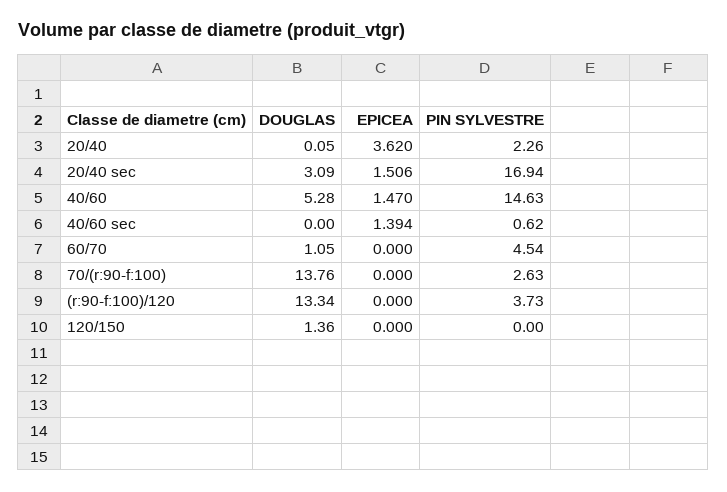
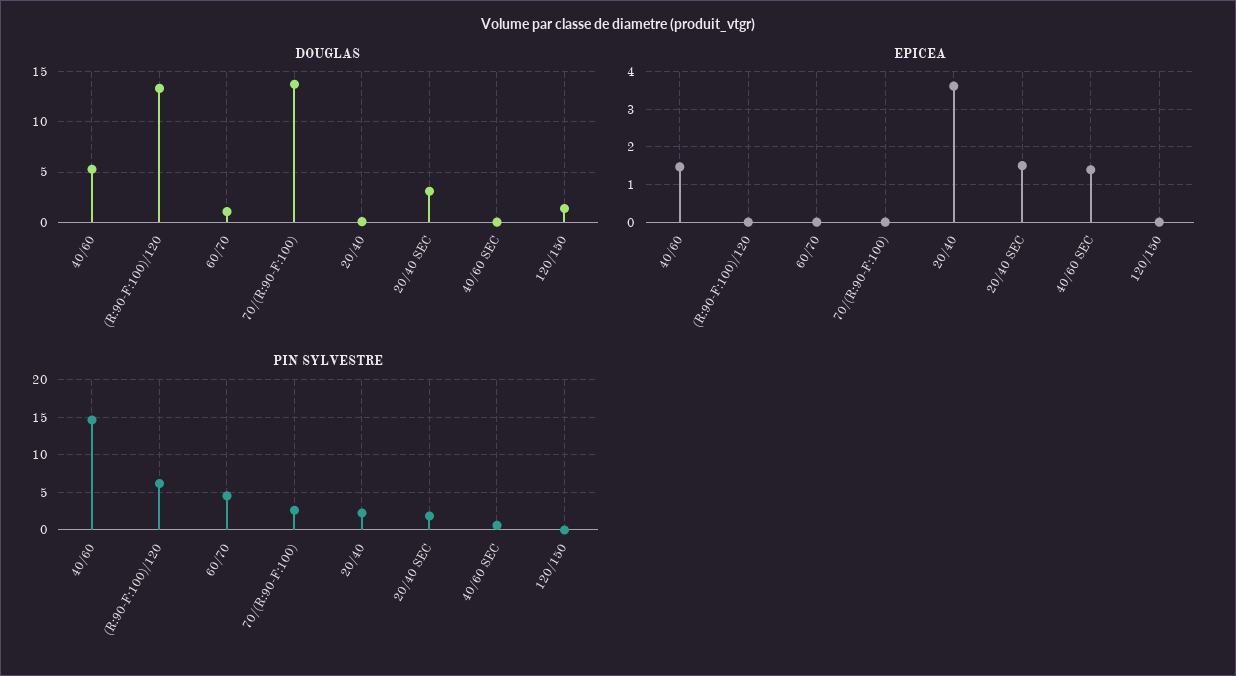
  {
    "DOUGLAS": {
      "20/40": 0.05,
      "20/40 sec": 3.09,
      "40/60": 5.28,
      "40/60 sec": 0,
      "60/70": 1.05,
      "70/(r:90-f:100)": 13.76,
      "(r:90-f:100)/120": 13.34,
      "120/150": 1.36
    },
    "EPICEA": {
      "20/40": 3.62,
      "20/40 sec": 1.506,
      "40/60": 1.47,
      "40/60 sec": 1.394,
      "60/70": 0,
      "70/(r:90-f:100)": 0,
      "(r:90-f:100)/120": 0,
      "120/150": 0
    },
    "PIN SYLVESTRE": {
      "20/40": 2.26,
-     "20/40 sec": 16.94,
+     "20/40 sec": 2,
      "40/60": 14.63,
      "40/60 sec": 0.62,
      "60/70": 4.54,
      "70/(r:90-f:100)": 2.63,
-     "(r:90-f:100)/120": 3.73,
+     "(r:90-f:100)/120": 6,
      "120/150": 0
    }
  }

